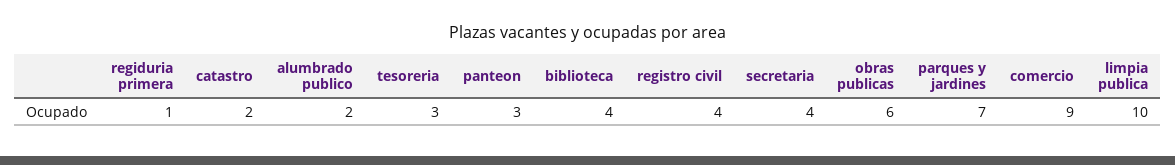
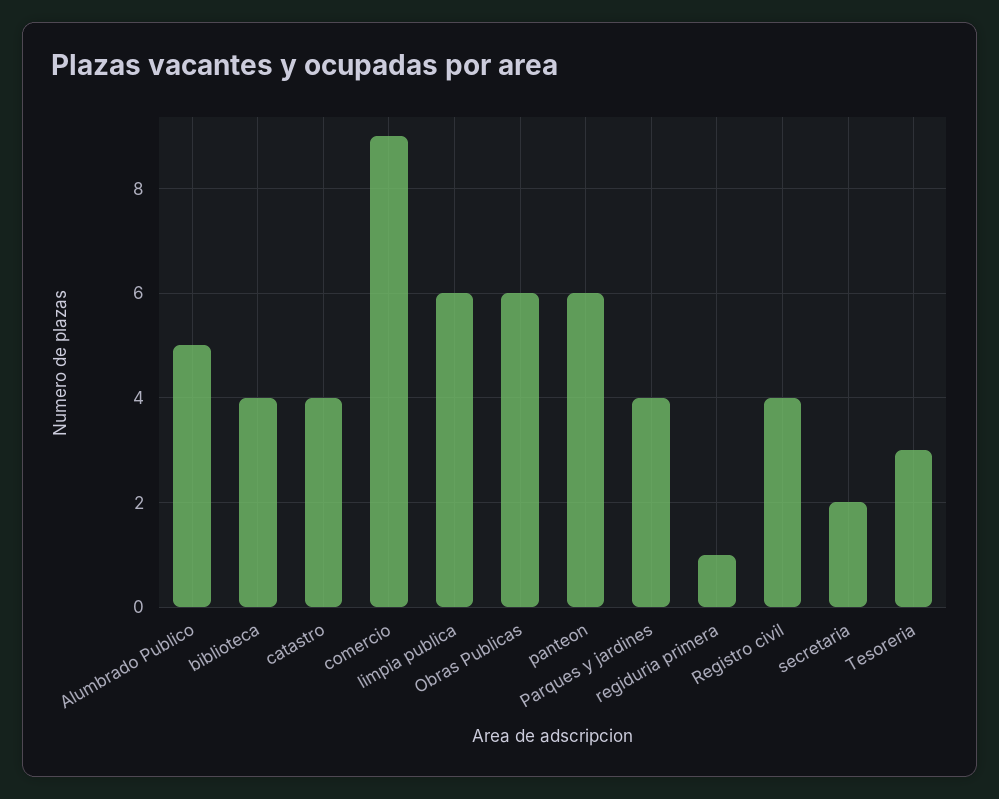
  {
    "regiduria primera": 1,
-   "catastro": 2,
+   "catastro": 4,
-   "alumbrado publico": 2,
+   "alumbrado publico": 5,
    "tesoreria": 3,
-   "panteon": 3,
+   "panteon": 6,
    "biblioteca": 4,
    "registro civil": 4,
-   "secretaria": 4,
+   "secretaria": 2,
    "obras publicas": 6,
-   "parques y jardines": 7,
+   "parques y jardines": 4,
    "comercio": 9,
-   "limpia publica": 10
+   "limpia publica": 6
  }

